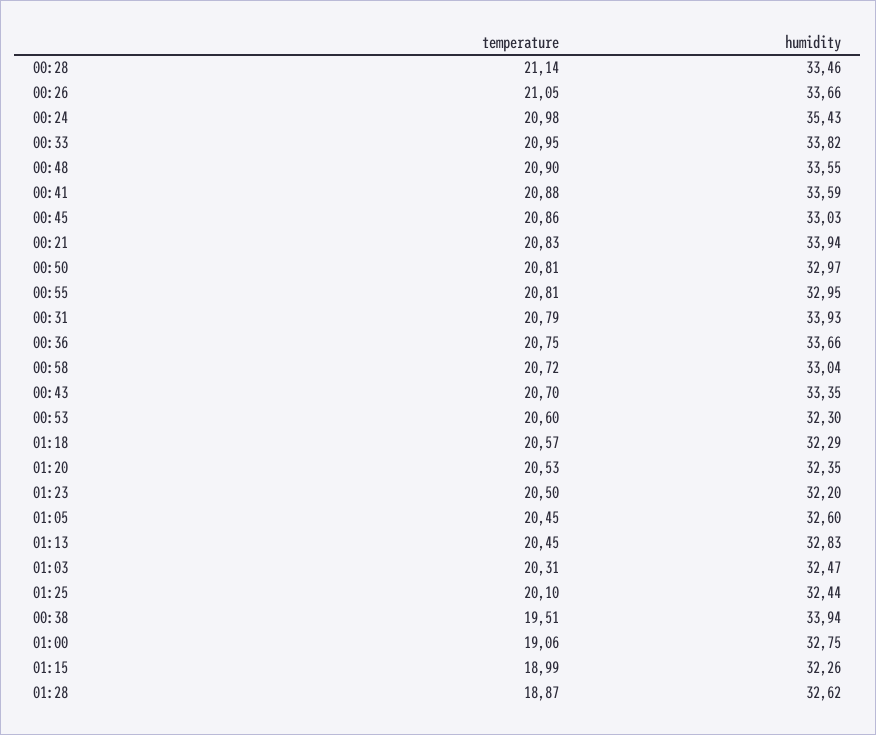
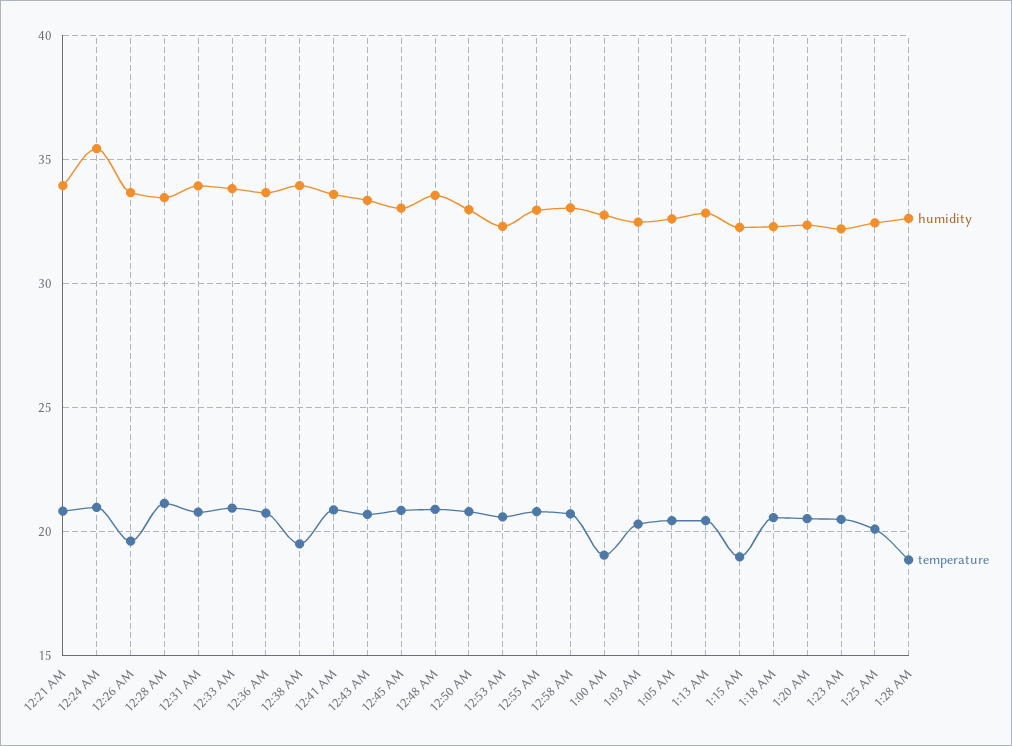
  {
    "temperature": {
      "00:28": 21.14,
-     "00:26": 21.05,
+     "00:26": 19.5,
      "00:24": 20.98,
      "00:33": 20.95,
      "00:48": 20.9,
      "00:41": 20.88,
      "00:45": 20.86,
      "00:21": 20.83,
      "00:50": 20.81,
      "00:55": 20.81,
      "00:31": 20.79,
      "00:36": 20.75,
      "00:58": 20.72,
      "00:43": 20.7,
      "00:53": 20.6,
      "01:18": 20.57,
      "01:20": 20.53,
      "01:23": 20.5,
      "01:05": 20.45,
      "01:13": 20.45,
      "01:03": 20.31,
      "01:25": 20.1,
      "00:38": 19.51,
      "01:00": 19.06,
      "01:15": 18.99,
      "01:28": 18.87
    },
    "humidity": {
      "00:28": 33.46,
      "00:26": 33.66,
      "00:24": 35.43,
      "00:33": 33.82,
      "00:48": 33.55,
      "00:41": 33.59,
      "00:45": 33.03,
      "00:21": 33.94,
      "00:50": 32.97,
      "00:55": 32.95,
      "00:31": 33.93,
      "00:36": 33.66,
      "00:58": 33.04,
      "00:43": 33.35,
      "00:53": 32.3,
      "01:18": 32.29,
      "01:20": 32.35,
      "01:23": 32.2,
      "01:05": 32.6,
      "01:13": 32.83,
      "01:03": 32.47,
      "01:25": 32.44,
      "00:38": 33.94,
      "01:00": 32.75,
      "01:15": 32.26,
      "01:28": 32.62
    }
  }

